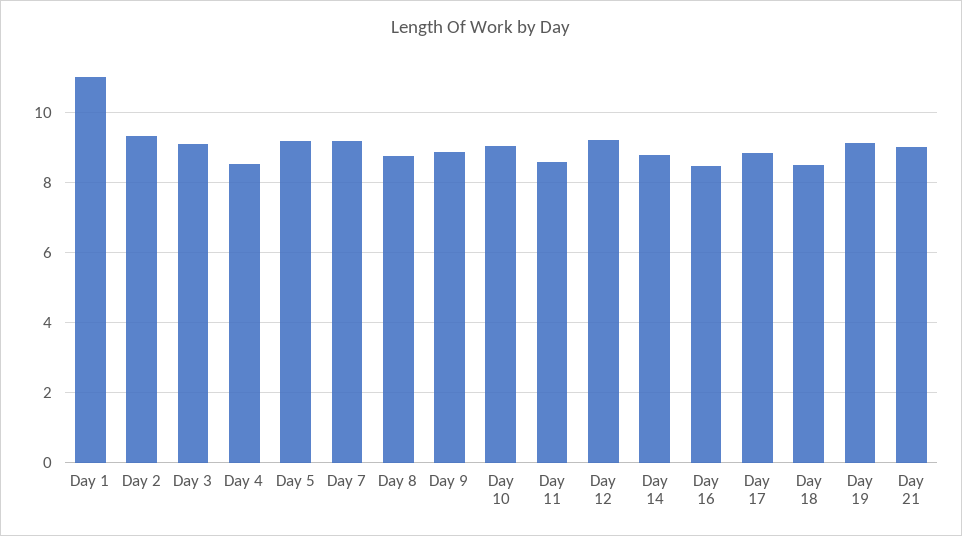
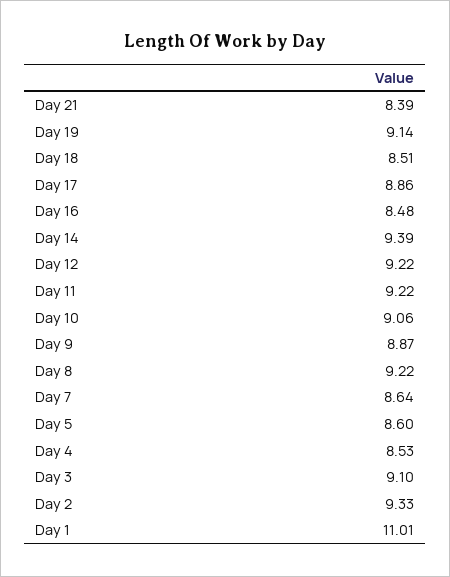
  {
    "Day 1": 11.01,
    "Day 2": 9.33,
    "Day 3": 9.1,
    "Day 4": 8.53,
-   "Day 5": 9.2,
+   "Day 5": 8.6,
-   "Day 7": 9.2,
+   "Day 7": 8.64,
-   "Day 8": 8.8,
+   "Day 8": 9.22,
    "Day 9": 8.87,
    "Day 10": 9.06,
-   "Day 11": 8.6,
+   "Day 11": 9.22,
    "Day 12": 9.22,
-   "Day 14": 8.8,
+   "Day 14": 9.39,
    "Day 16": 8.48,
    "Day 17": 8.86,
    "Day 18": 8.51,
    "Day 19": 9.14,
-   "Day 21": 9
+   "Day 21": 8.39
  }

